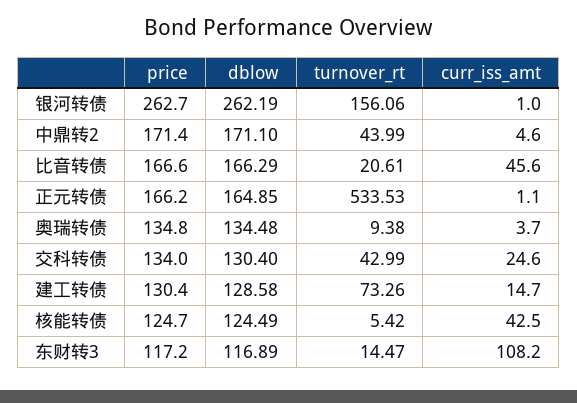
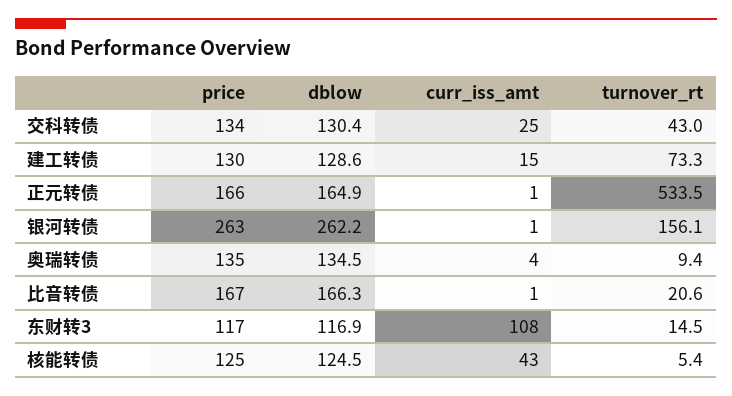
  {
    "price": {
      "银河转债": 262.7,
-     "中鼎转2": 171.4,
      "比音转债": 166.6,
      "正元转债": 166.2,
      "奥瑞转债": 134.8,
      "交科转债": 134,
      "建工转债": 130.4,
      "核能转债": 124.7,
      "东财转3": 117.2
    },
    "dblow": {
      "银河转债": 262.19,
-     "中鼎转2": 171.1,
      "比音转债": 166.29,
      "正元转债": 164.85,
      "奥瑞转债": 134.48,
      "交科转债": 130.4,
      "建工转债": 128.58,
      "核能转债": 124.49,
      "东财转3": 116.89
    },
    "turnover_rt": {
      "银河转债": 156.06,
-     "中鼎转2": 43.99,
      "比音转债": 20.61,
      "正元转债": 533.53,
      "奥瑞转债": 9.38,
      "交科转债": 42.99,
      "建工转债": 73.26,
      "核能转债": 5.42,
      "东财转3": 14.47
    },
    "curr_iss_amt": {
      "银河转债": 1,
-     "中鼎转2": 4.6,
-     "比音转债": 45.6,
+     "比音转债": 1,
      "正元转债": 1.1,
      "奥瑞转债": 3.7,
      "交科转债": 24.6,
      "建工转债": 14.7,
      "核能转债": 42.5,
      "东财转3": 108.2
    }
  }

